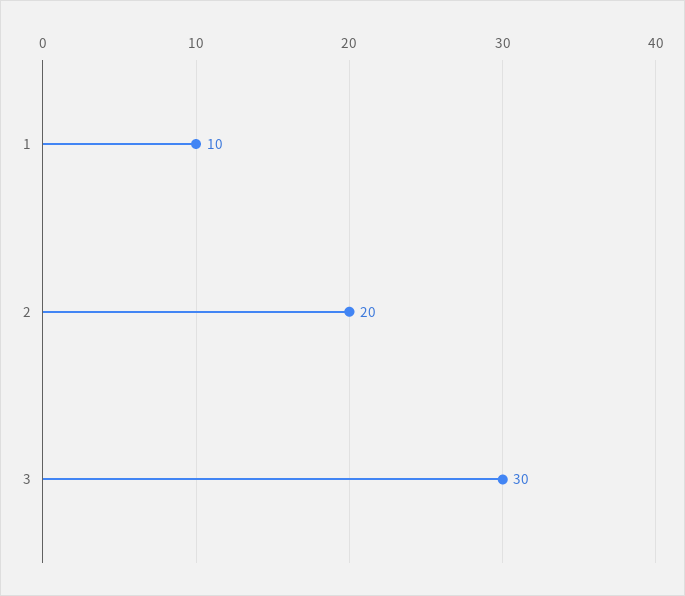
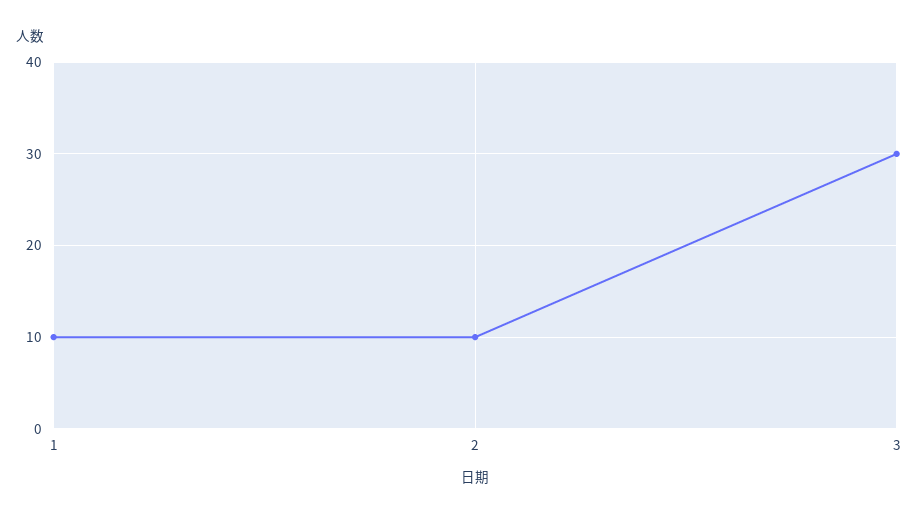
  {
    "1": 10,
-   "2": 20,
+   "2": 10,
    "3": 30
  }

